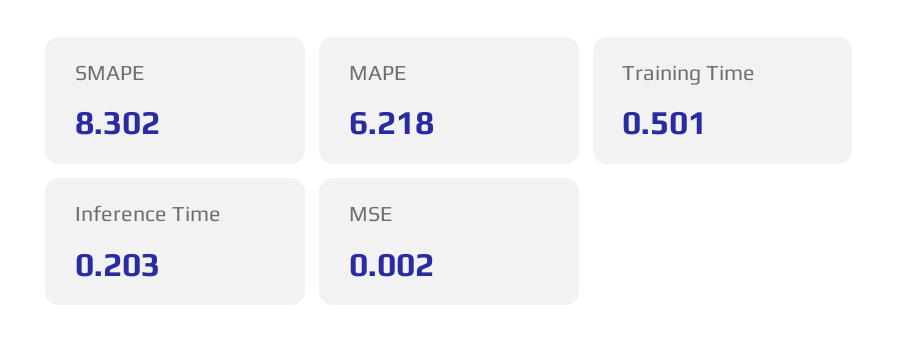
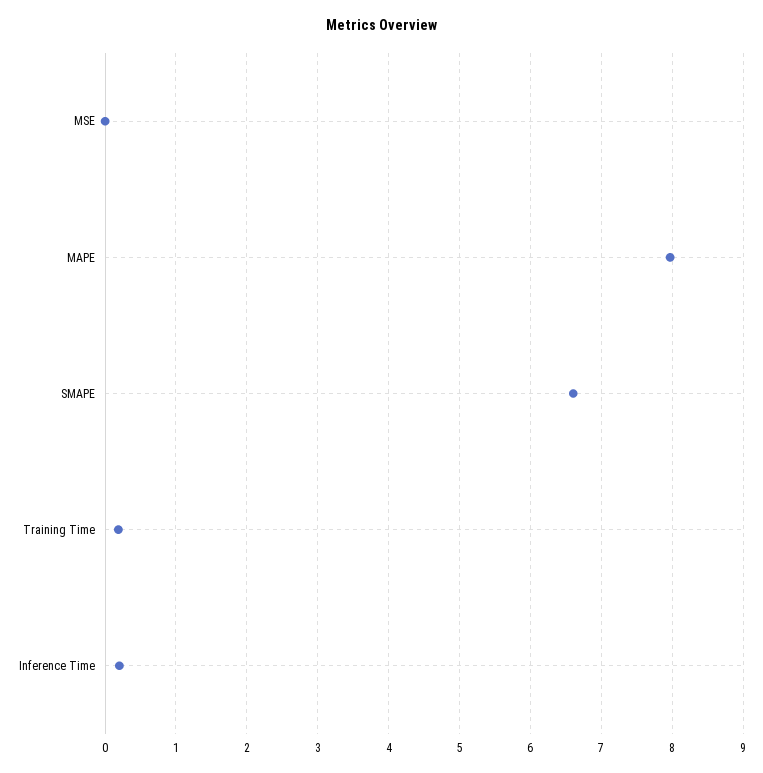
  {
-   "SMAPE": 8.302,
+   "SMAPE": 6.6,
-   "MAPE": 6.218,
+   "MAPE": 8,
-   "Training Time": 0.501,
+   "Training Time": 0.2,
    "Inference Time": 0.203,
    "MSE": 0.002
  }

